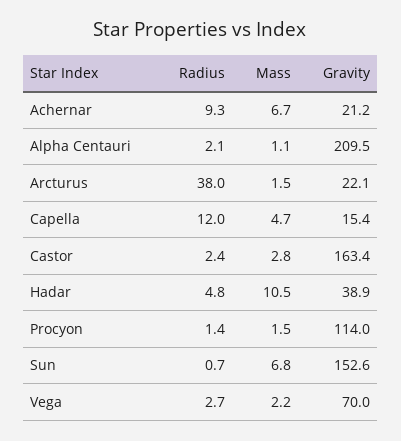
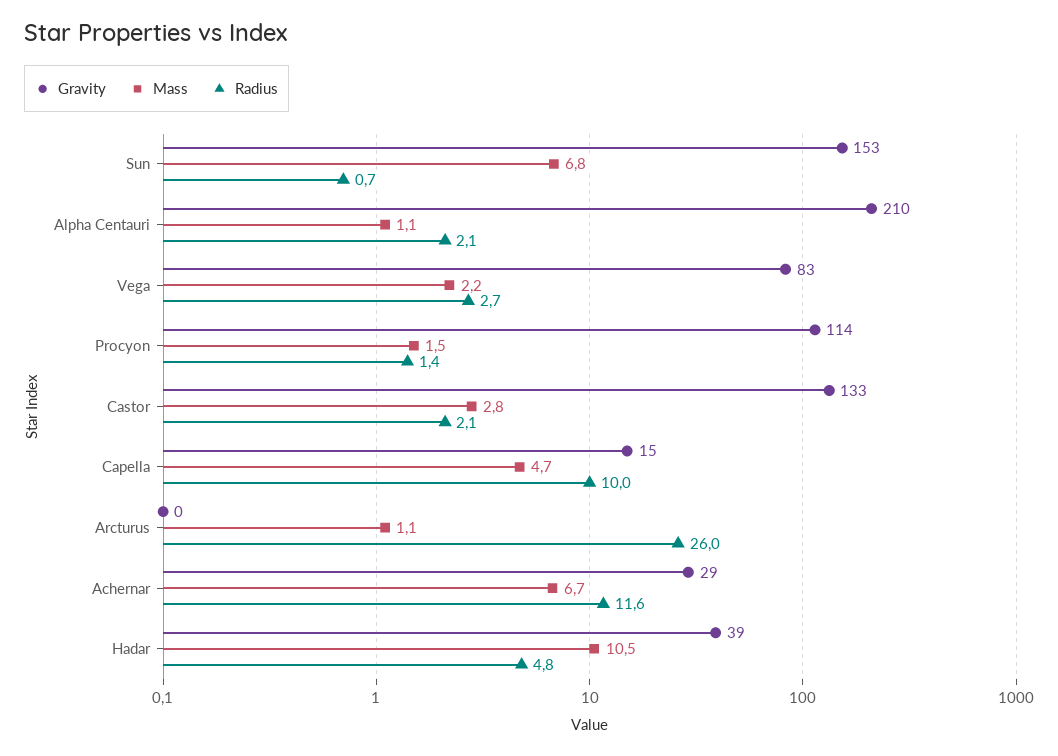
  {
    "Radius": {
-     "Achernar": 9.3,
+     "Achernar": 11.6,
      "Alpha Centauri": 2.1,
-     "Arcturus": 38,
+     "Arcturus": 26,
-     "Capella": 12,
+     "Capella": 10,
-     "Castor": 2.4,
+     "Castor": 2.1,
      "Hadar": 4.8,
      "Procyon": 1.4,
      "Sun": 0.7,
      "Vega": 2.7
    },
    "Mass": {
      "Achernar": 6.7,
      "Alpha Centauri": 1.1,
-     "Arcturus": 1.5,
+     "Arcturus": 1.1,
      "Capella": 4.7,
      "Castor": 2.8,
      "Hadar": 10.5,
      "Procyon": 1.5,
      "Sun": 6.8,
      "Vega": 2.2
    },
    "Gravity": {
-     "Achernar": 21.2,
+     "Achernar": 29,
      "Alpha Centauri": 209.5,
-     "Arcturus": 22.1,
+     "Arcturus": 0,
      "Capella": 15.4,
-     "Castor": 163.4,
+     "Castor": 133,
      "Hadar": 38.9,
      "Procyon": 114,
      "Sun": 152.6,
-     "Vega": 70
+     "Vega": 83
    }
  }

